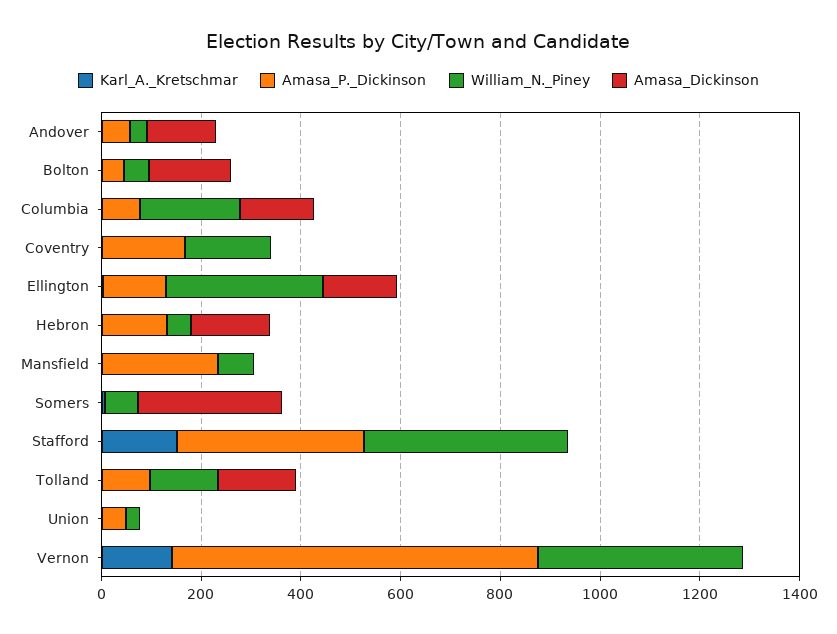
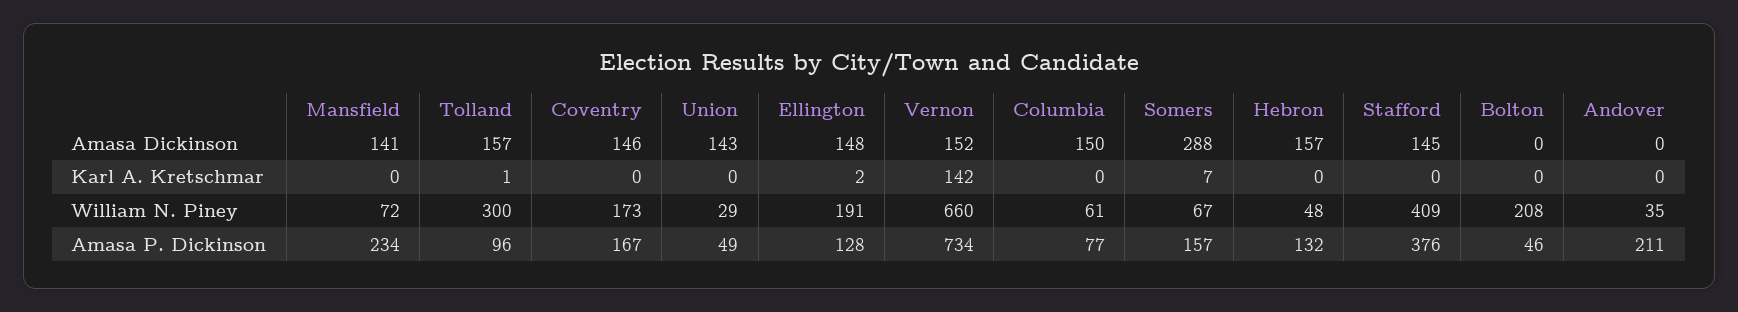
  {
    "Karl_A._Kretschmar": {
      "Andover": 0,
      "Bolton": 0,
      "Columbia": 0,
      "Coventry": 0,
      "Ellington": 2,
      "Hebron": 0,
      "Mansfield": 0,
      "Somers": 7,
-     "Stafford": 150,
+     "Stafford": 0,
      "Tolland": 1,
      "Union": 0,
      "Vernon": 142
    },
    "Amasa_P._Dickinson": {
-     "Andover": 50,
+     "Andover": 211,
      "Bolton": 46,
      "Columbia": 77,
      "Coventry": 167,
      "Ellington": 128,
      "Hebron": 132,
      "Mansfield": 234,
-     "Somers": 0,
+     "Somers": 157,
      "Stafford": 376,
      "Tolland": 96,
      "Union": 49,
      "Vernon": 734
    },
    "William_N._Piney": {
      "Andover": 35,
-     "Bolton": 50,
+     "Bolton": 208,
-     "Columbia": 200,
+     "Columbia": 61,
      "Coventry": 173,
-     "Ellington": 300,
+     "Ellington": 191,
      "Hebron": 48,
      "Mansfield": 72,
      "Somers": 67,
      "Stafford": 409,
-     "Tolland": 150,
+     "Tolland": 300,
      "Union": 29,
-     "Vernon": 400
+     "Vernon": 660
    },
    "Amasa_Dickinson": {
-     "Andover": 150,
+     "Andover": 0,
-     "Bolton": 150,
+     "Bolton": 0,
      "Columbia": 150,
-     "Coventry": 0,
+     "Coventry": 146,
      "Ellington": 148,
      "Hebron": 157,
-     "Mansfield": 0,
+     "Mansfield": 141,
      "Somers": 288,
-     "Stafford": 0,
+     "Stafford": 145,
      "Tolland": 157,
-     "Union": 0,
+     "Union": 143,
-     "Vernon": 0
+     "Vernon": 152
    }
  }

